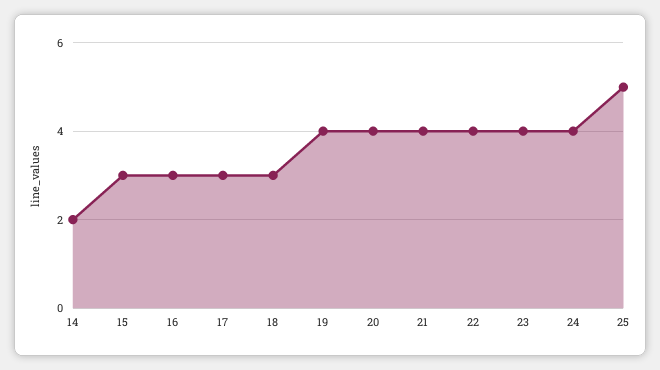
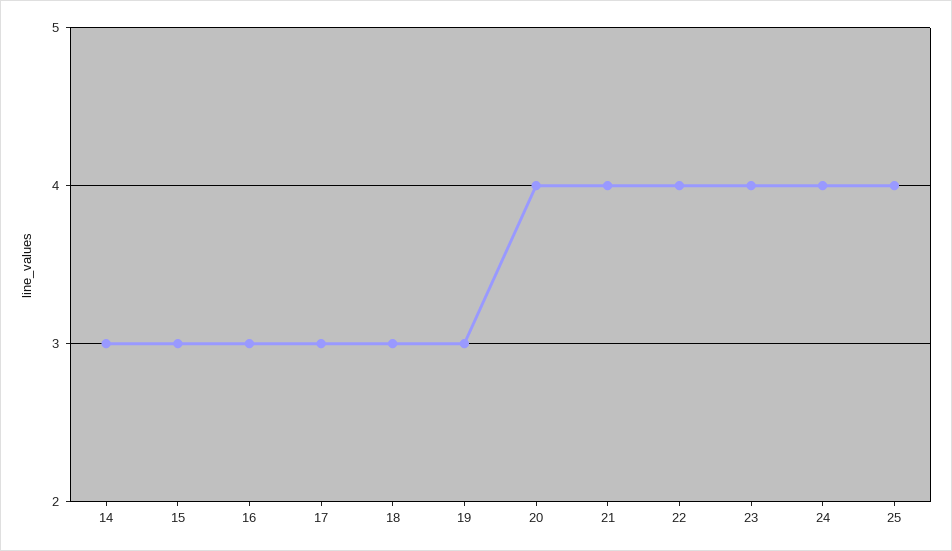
  {
-   "14": 2,
+   "14": 3,
    "15": 3,
    "16": 3,
    "17": 3,
    "18": 3,
-   "19": 4,
+   "19": 3,
    "20": 4,
    "21": 4,
    "22": 4,
    "23": 4,
    "24": 4,
-   "25": 5
+   "25": 4
  }

